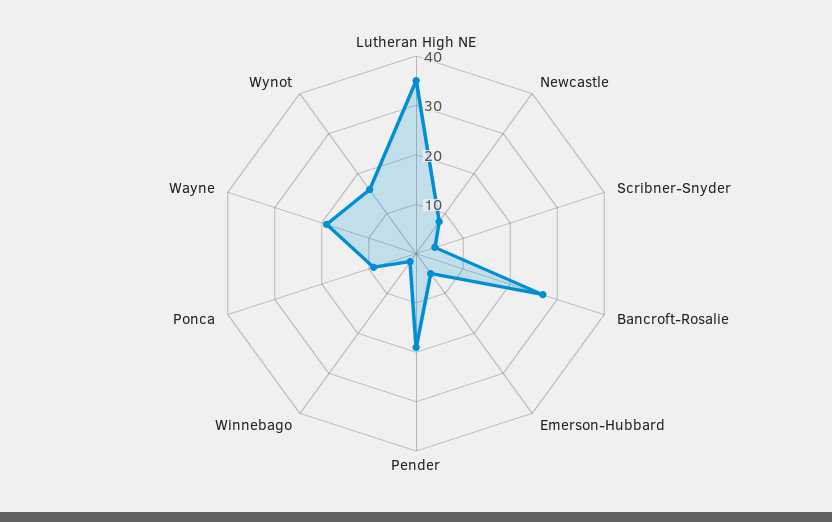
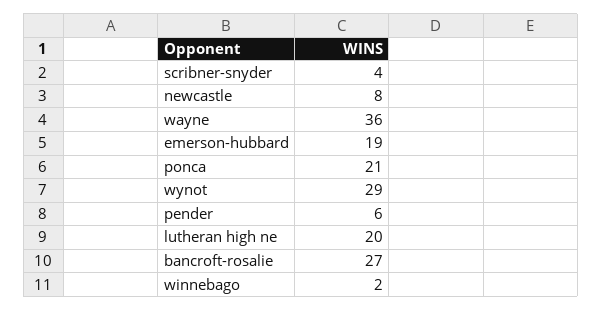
  {
-   "Lutheran High NE": 35,
+   "Lutheran High NE": 20,
    "Newcastle": 8,
    "Scribner-Snyder": 4,
    "Bancroft-Rosalie": 27,
-   "Emerson-Hubbard": 5,
+   "Emerson-Hubbard": 19,
-   "Pender": 20,
+   "Pender": 6,
    "Winnebago": 2,
-   "Ponca": 10,
+   "Ponca": 21,
-   "Wayne": 20,
+   "Wayne": 36,
-   "Wynot": 15
+   "Wynot": 29
  }

